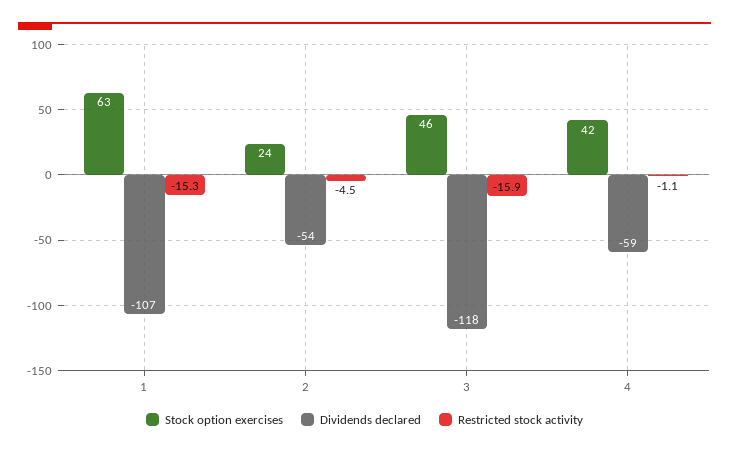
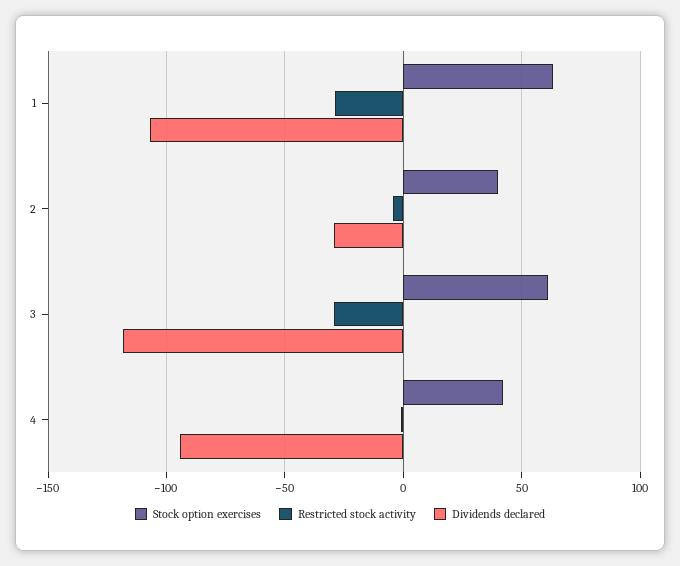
  {
    "Stock option exercises": {
      "1": 63,
-     "2": 24,
+     "2": 40,
-     "3": 46,
+     "3": 60,
      "4": 42
    },
    "Dividends declared": {
      "1": -107,
-     "2": -54,
+     "2": -30,
      "3": -118,
-     "4": -59
+     "4": -95
    },
    "Restricted stock activity": {
-     "1": -15.3,
+     "1": -30,
      "2": -4.5,
-     "3": -15.9,
+     "3": -30,
      "4": -1.1
    }
  }

